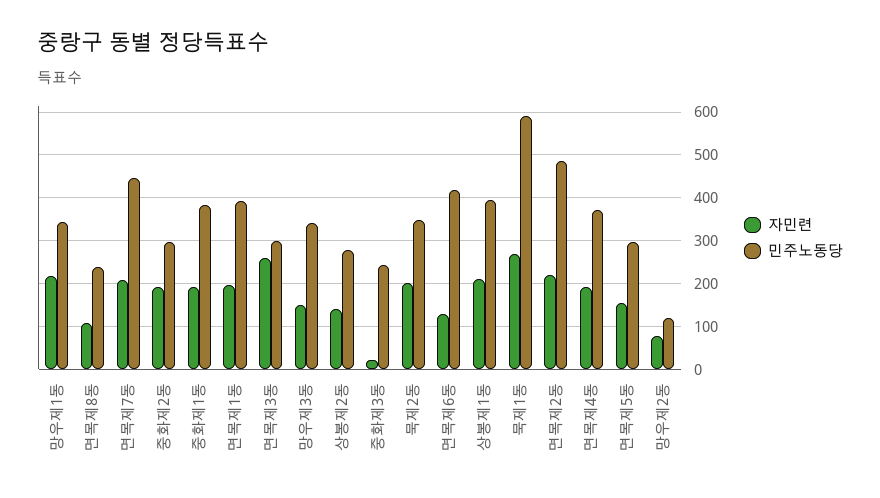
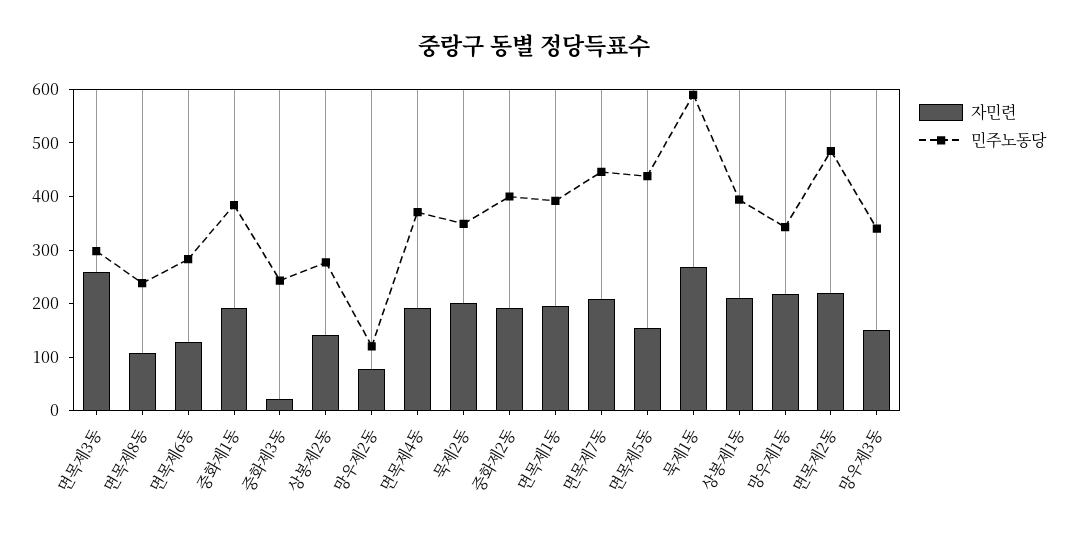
  {
    "자민련": {
      "망우제1동": 220,
      "면목제8동": 100,
      "면목제7동": 200,
      "중화제2동": 200,
      "중화제1동": 200,
      "면목제1동": 200,
      "면목제3동": 260,
      "망우제3동": 160,
      "상봉제2동": 140,
      "중화제3동": 20,
      "묵제2동": 200,
      "면목제6동": 120,
      "상봉제1동": 220,
      "묵제1동": 260,
      "면목제2동": 220,
      "면목제4동": 200,
      "면목제5동": 160,
      "망우제2동": 80
    },
    "민주노동당": {
      "망우제1동": 340,
      "면목제8동": 240,
      "면목제7동": 440,
-     "중화제2동": 300,
+     "중화제2동": 400,
      "중화제1동": 380,
      "면목제1동": 400,
      "면목제3동": 300,
      "망우제3동": 340,
      "상봉제2동": 280,
      "중화제3동": 240,
      "묵제2동": 340,
-     "면목제6동": 420,
+     "면목제6동": 280,
      "상봉제1동": 400,
      "묵제1동": 600,
      "면목제2동": 480,
      "면목제4동": 380,
-     "면목제5동": 300,
+     "면목제5동": 440,
      "망우제2동": 120
    }
  }

